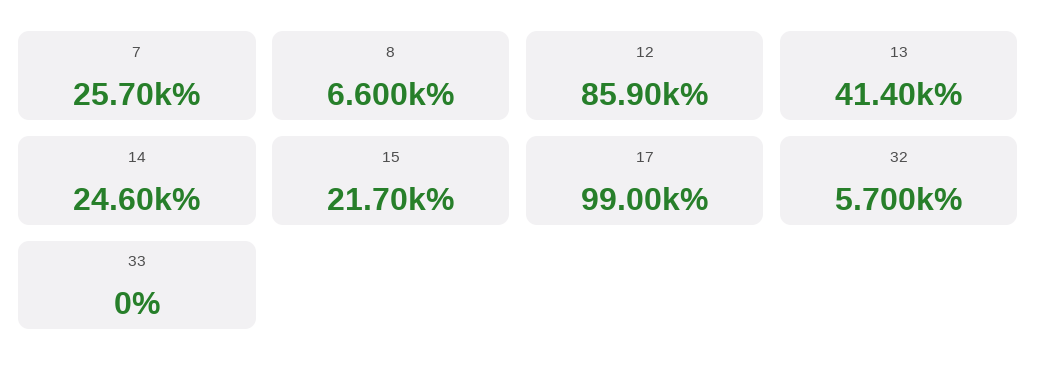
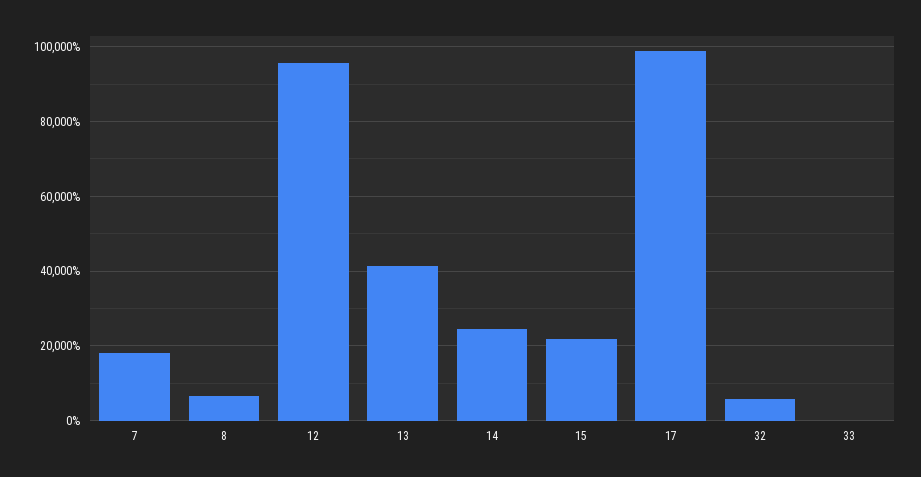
  {
-   "7": 25700,
+   "7": 18000,
    "8": 6600,
-   "12": 85900,
+   "12": 96000,
    "13": 41400,
    "14": 24600,
    "15": 21700,
    "17": 99000,
    "32": 5700,
    "33": 0
  }

